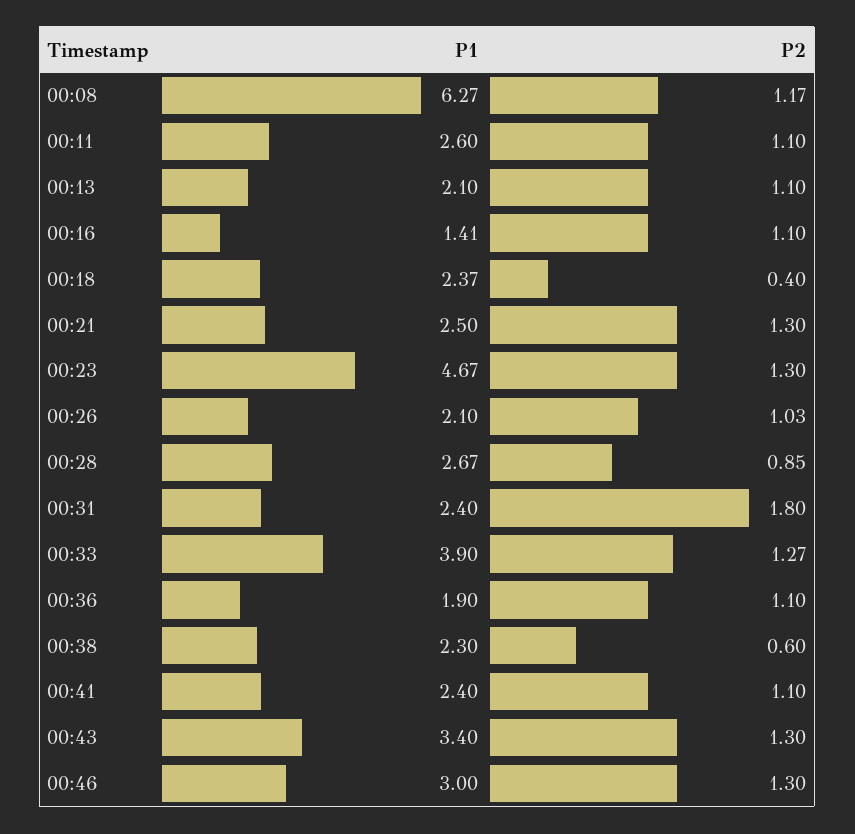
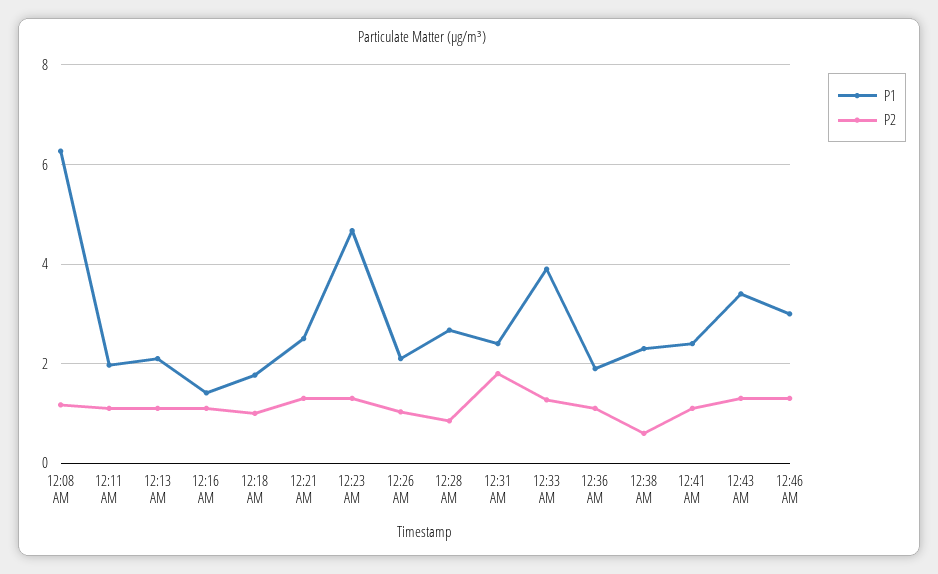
  {
    "P1": {
      "00:08": 6.27,
-     "00:11": 2.6,
+     "00:11": 2,
      "00:13": 2.1,
      "00:16": 1.41,
-     "00:18": 2.37,
+     "00:18": 1.8,
      "00:21": 2.5,
      "00:23": 4.67,
      "00:26": 2.1,
      "00:28": 2.67,
      "00:31": 2.4,
      "00:33": 3.9,
      "00:36": 1.9,
      "00:38": 2.3,
      "00:41": 2.4,
      "00:43": 3.4,
      "00:46": 3
    },
    "P2": {
      "00:08": 1.17,
      "00:11": 1.1,
      "00:13": 1.1,
      "00:16": 1.1,
-     "00:18": 0.4,
+     "00:18": 1,
      "00:21": 1.3,
      "00:23": 1.3,
      "00:26": 1.03,
      "00:28": 0.85,
      "00:31": 1.8,
      "00:33": 1.27,
      "00:36": 1.1,
      "00:38": 0.6,
      "00:41": 1.1,
      "00:43": 1.3,
      "00:46": 1.3
    }
  }

